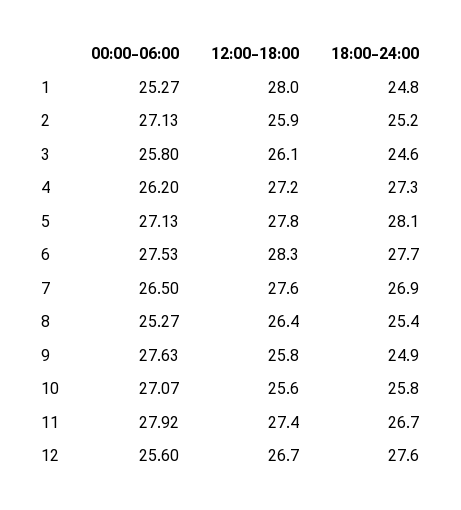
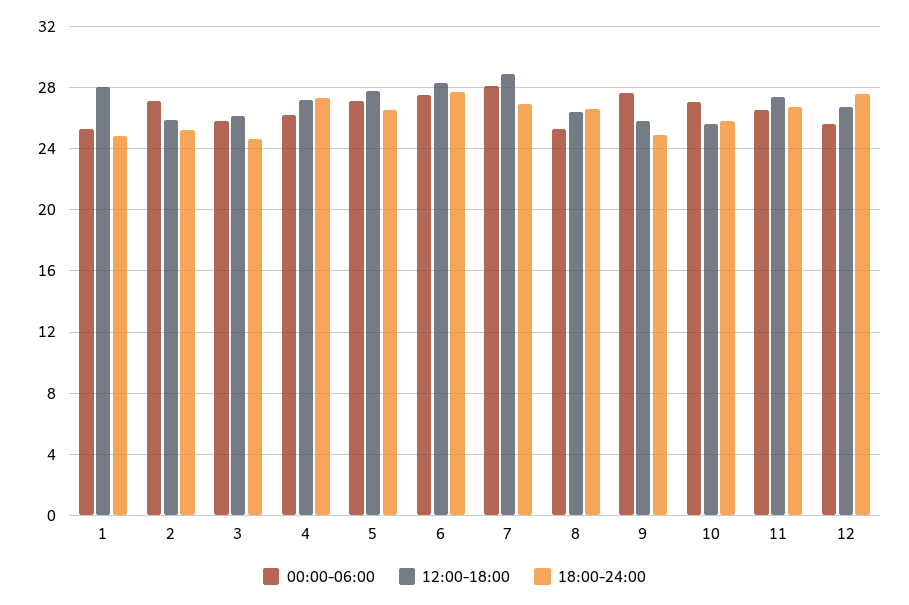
  {
    "00:00-06:00": {
      "1": 25.27,
      "2": 27.13,
      "3": 25.8,
      "4": 26.2,
      "5": 27.13,
      "6": 27.53,
-     "7": 26.5,
+     "7": 28,
      "8": 25.27,
      "9": 27.63,
      "10": 27.07,
-     "11": 27.92,
+     "11": 26.5,
      "12": 25.6
    },
    "12:00-18:00": {
      "1": 28,
      "2": 25.9,
      "3": 26.1,
      "4": 27.2,
      "5": 27.8,
      "6": 28.3,
-     "7": 27.6,
+     "7": 29,
      "8": 26.4,
      "9": 25.8,
      "10": 25.6,
      "11": 27.4,
      "12": 26.7
    },
    "18:00-24:00": {
      "1": 24.8,
      "2": 25.2,
      "3": 24.6,
      "4": 27.3,
-     "5": 28.1,
+     "5": 26.5,
      "6": 27.7,
      "7": 26.9,
-     "8": 25.4,
+     "8": 26.5,
      "9": 24.9,
      "10": 25.8,
      "11": 26.7,
      "12": 27.6
    }
  }

